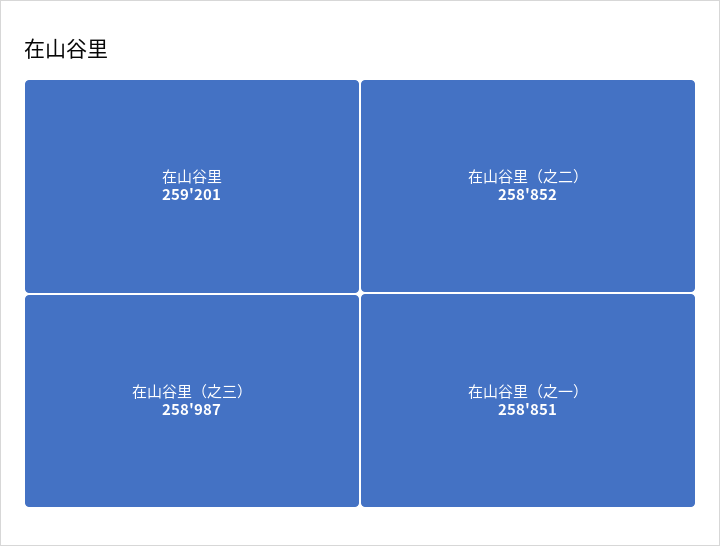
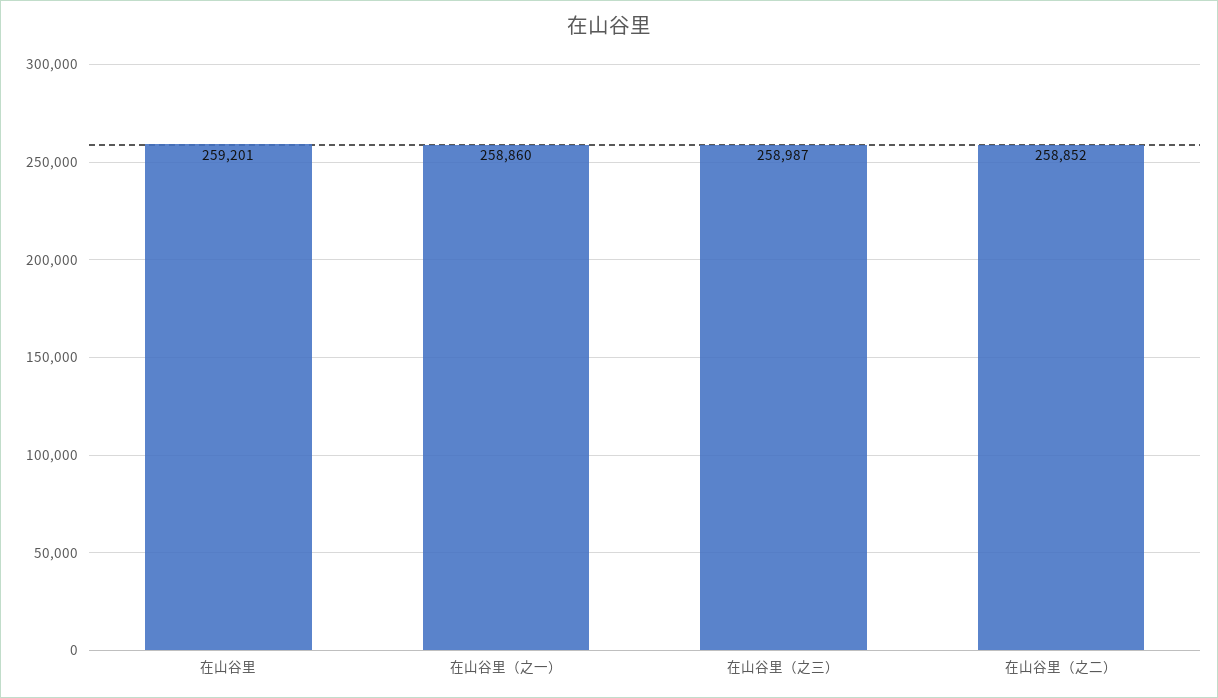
  {
    "在山谷里": 259201,
    "在山谷里（之三）": 258987,
    "在山谷里（之二）": 258852,
-   "在山谷里（之一）": 258851
+   "在山谷里（之一）": 258860
  }

